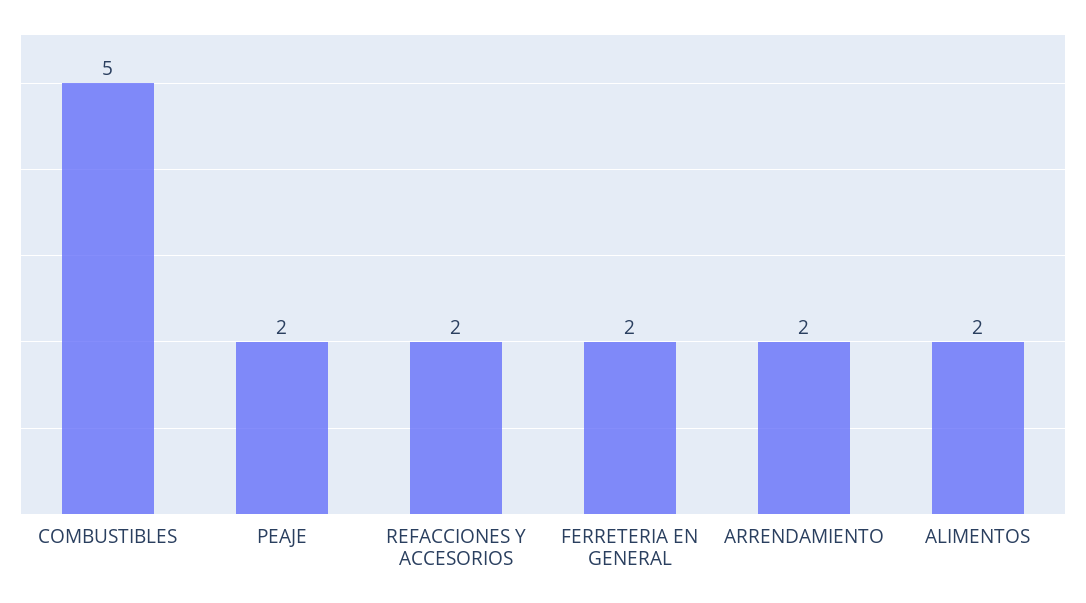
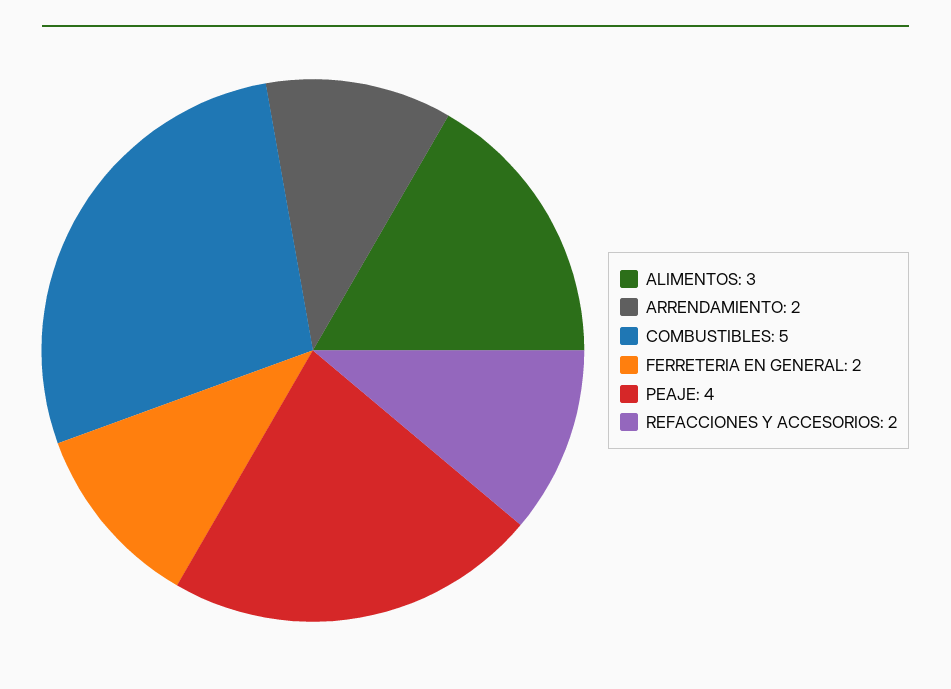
  {
    "COMBUSTIBLES": 5,
-   "PEAJE": 2,
+   "PEAJE": 4,
    "REFACCIONES Y ACCESORIOS": 2,
    "FERRETERIA EN GENERAL": 2,
    "ARRENDAMIENTO": 2,
-   "ALIMENTOS": 2
+   "ALIMENTOS": 3
  }

